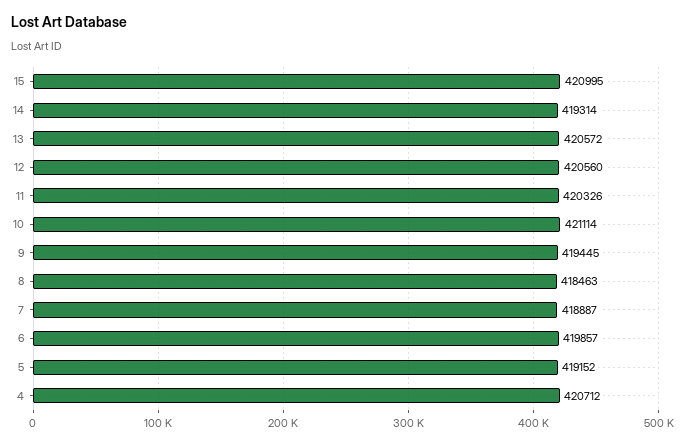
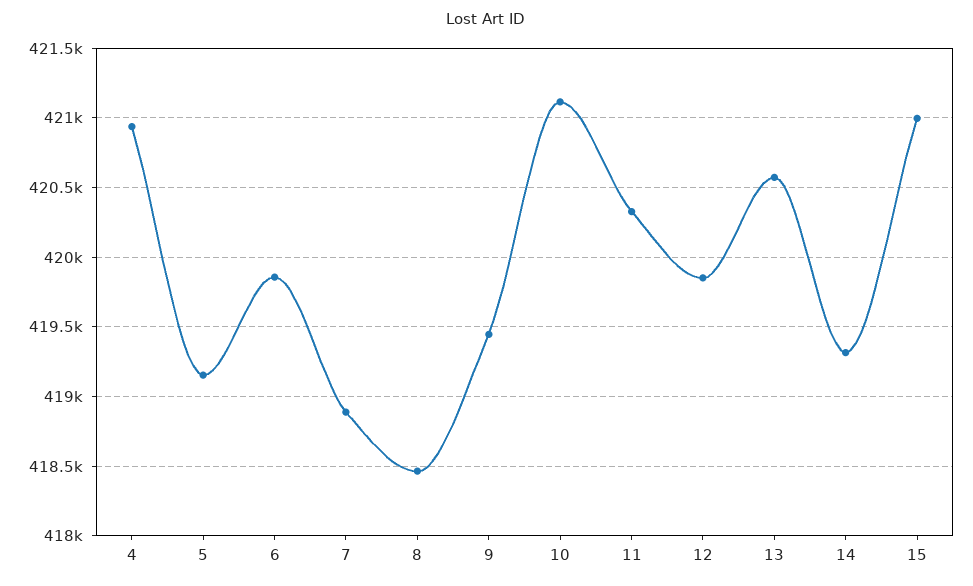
  {
    "15": 420995,
    "14": 419314,
    "13": 420572,
-   "12": 420560,
+   "12": 419850,
    "11": 420326,
    "10": 421114,
    "9": 419445,
    "8": 418463,
    "7": 418887,
    "6": 419857,
    "5": 419152,
-   "4": 420712
+   "4": 420950
  }

